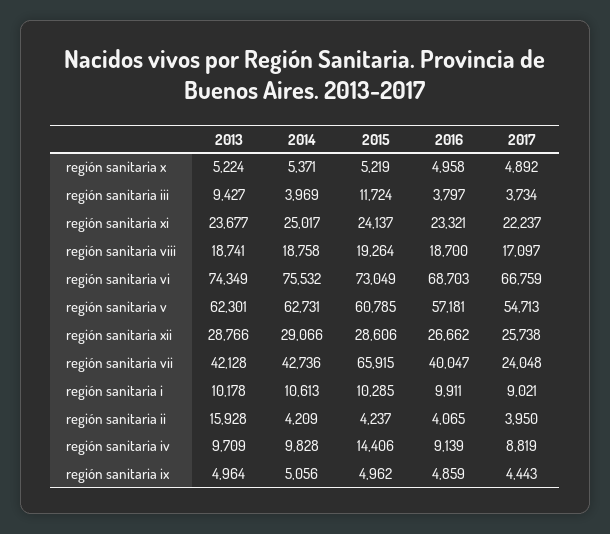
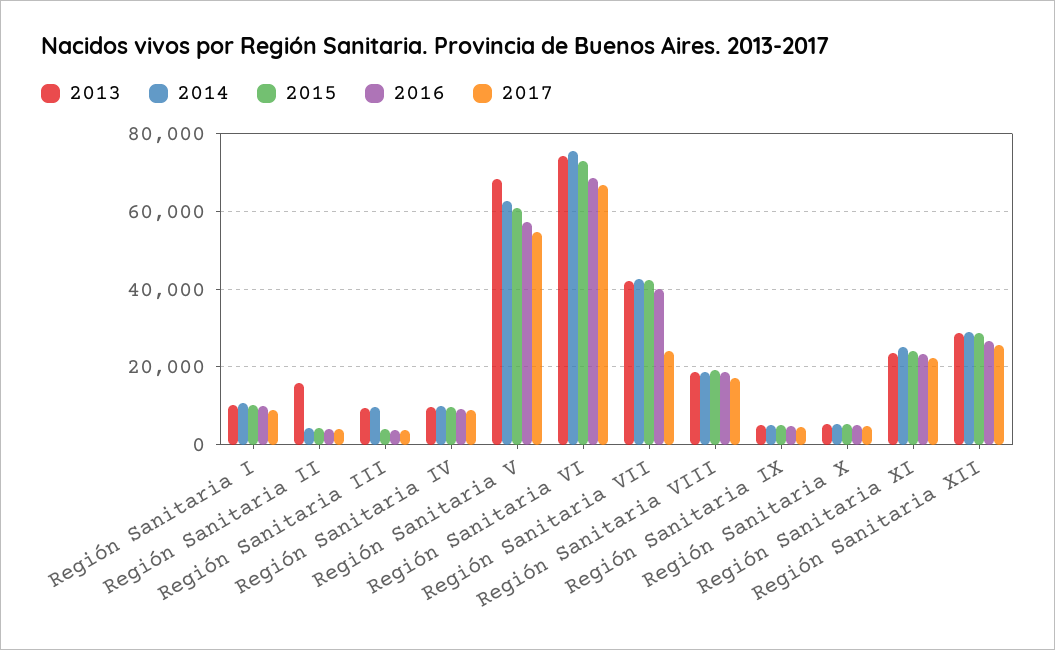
  {
    "2013": {
      "región sanitaria x": 5224,
      "región sanitaria iii": 9427,
      "región sanitaria xi": 23677,
      "región sanitaria viii": 18741,
      "región sanitaria vi": 74349,
-     "región sanitaria v": 62301,
+     "región sanitaria v": 68000,
      "región sanitaria xii": 28766,
      "región sanitaria vii": 42128,
      "región sanitaria i": 10178,
      "región sanitaria ii": 15928,
      "región sanitaria iv": 9709,
      "región sanitaria ix": 4964
    },
    "2014": {
      "región sanitaria x": 5371,
-     "región sanitaria iii": 3969,
+     "región sanitaria iii": 10000,
      "región sanitaria xi": 25017,
      "región sanitaria viii": 18758,
      "región sanitaria vi": 75532,
      "región sanitaria v": 62731,
      "región sanitaria xii": 29066,
      "región sanitaria vii": 42736,
      "región sanitaria i": 10613,
      "región sanitaria ii": 4209,
      "región sanitaria iv": 9828,
      "región sanitaria ix": 5056
    },
    "2015": {
      "región sanitaria x": 5219,
-     "región sanitaria iii": 11724,
+     "región sanitaria iii": 4000,
      "región sanitaria xi": 24137,
      "región sanitaria viii": 19264,
      "región sanitaria vi": 73049,
      "región sanitaria v": 60785,
      "región sanitaria xii": 28606,
-     "región sanitaria vii": 65915,
+     "región sanitaria vii": 42000,
      "región sanitaria i": 10285,
      "región sanitaria ii": 4237,
-     "región sanitaria iv": 14406,
+     "región sanitaria iv": 10000,
      "región sanitaria ix": 4962
    },
    "2016": {
      "región sanitaria x": 4958,
      "región sanitaria iii": 3797,
      "región sanitaria xi": 23321,
      "región sanitaria viii": 18700,
      "región sanitaria vi": 68703,
      "región sanitaria v": 57181,
      "región sanitaria xii": 26662,
      "región sanitaria vii": 40047,
      "región sanitaria i": 9911,
      "región sanitaria ii": 4065,
      "región sanitaria iv": 9139,
      "región sanitaria ix": 4859
    },
    "2017": {
      "región sanitaria x": 4892,
      "región sanitaria iii": 3734,
      "región sanitaria xi": 22237,
      "región sanitaria viii": 17097,
      "región sanitaria vi": 66759,
      "región sanitaria v": 54713,
      "región sanitaria xii": 25738,
      "región sanitaria vii": 24048,
      "región sanitaria i": 9021,
      "región sanitaria ii": 3950,
      "región sanitaria iv": 8819,
      "región sanitaria ix": 4443
    }
  }

